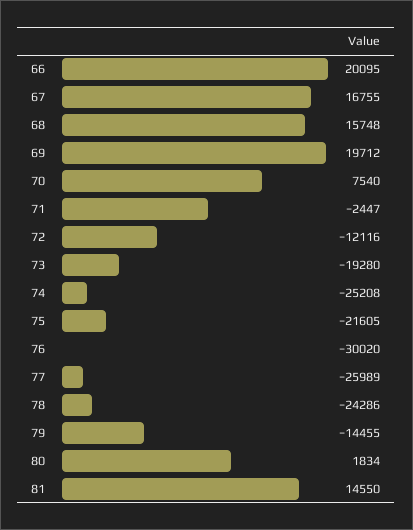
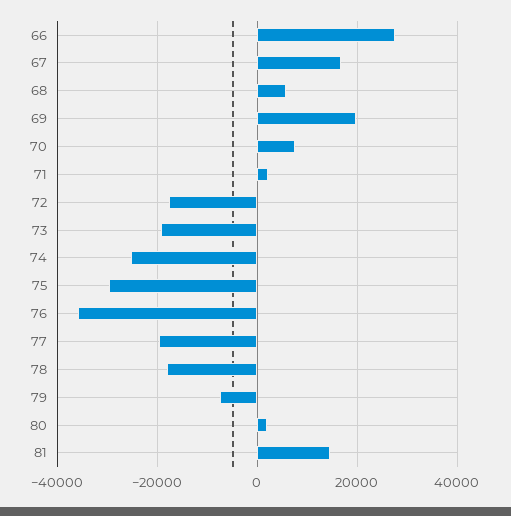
  {
-   "66": 20095,
+   "66": 28000,
    "67": 16755,
-   "68": 15748,
+   "68": 6000,
    "69": 19712,
    "70": 7540,
-   "71": -2447,
+   "71": 2000,
-   "72": -12116,
+   "72": -18000,
    "73": -19280,
    "74": -25208,
-   "75": -21605,
+   "75": -30000,
-   "76": -30020,
+   "76": -36000,
-   "77": -25989,
+   "77": -20000,
-   "78": -24286,
+   "78": -18000,
-   "79": -14455,
+   "79": -8000,
    "80": 1834,
    "81": 14550
  }

